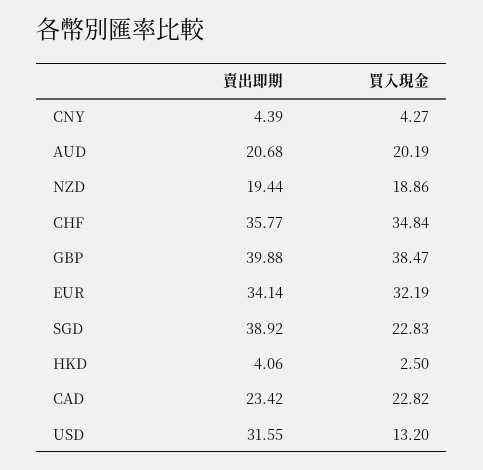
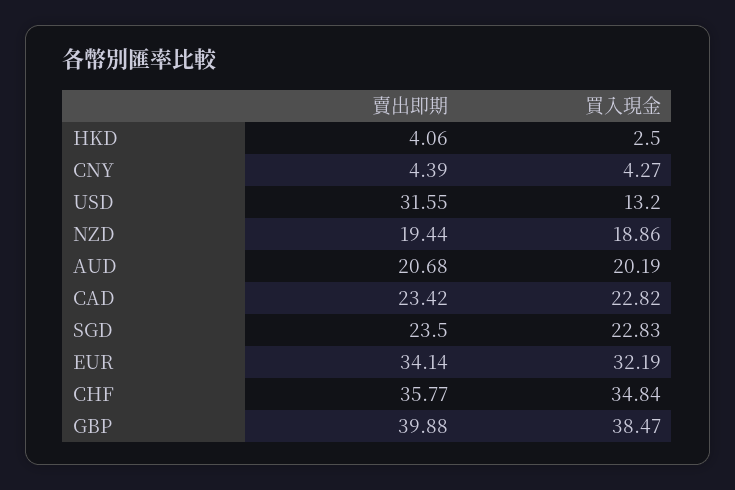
  {
    "賣出即期": {
      "CNY": 4.39,
      "AUD": 20.68,
      "NZD": 19.44,
      "CHF": 35.77,
      "GBP": 39.88,
      "EUR": 34.14,
-     "SGD": 38.92,
+     "SGD": 23.5,
      "HKD": 4.06,
      "CAD": 23.42,
      "USD": 31.55
    },
    "買入現金": {
      "CNY": 4.27,
      "AUD": 20.19,
      "NZD": 18.86,
      "CHF": 34.84,
      "GBP": 38.47,
      "EUR": 32.19,
      "SGD": 22.83,
      "HKD": 2.5,
      "CAD": 22.82,
      "USD": 13.2
    }
  }

